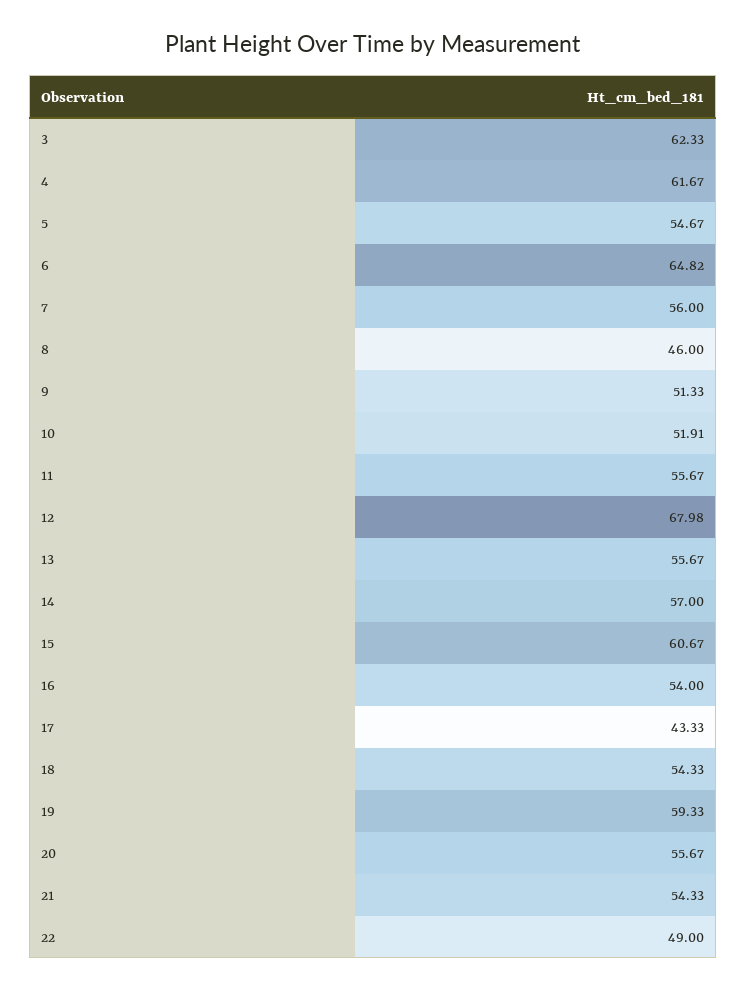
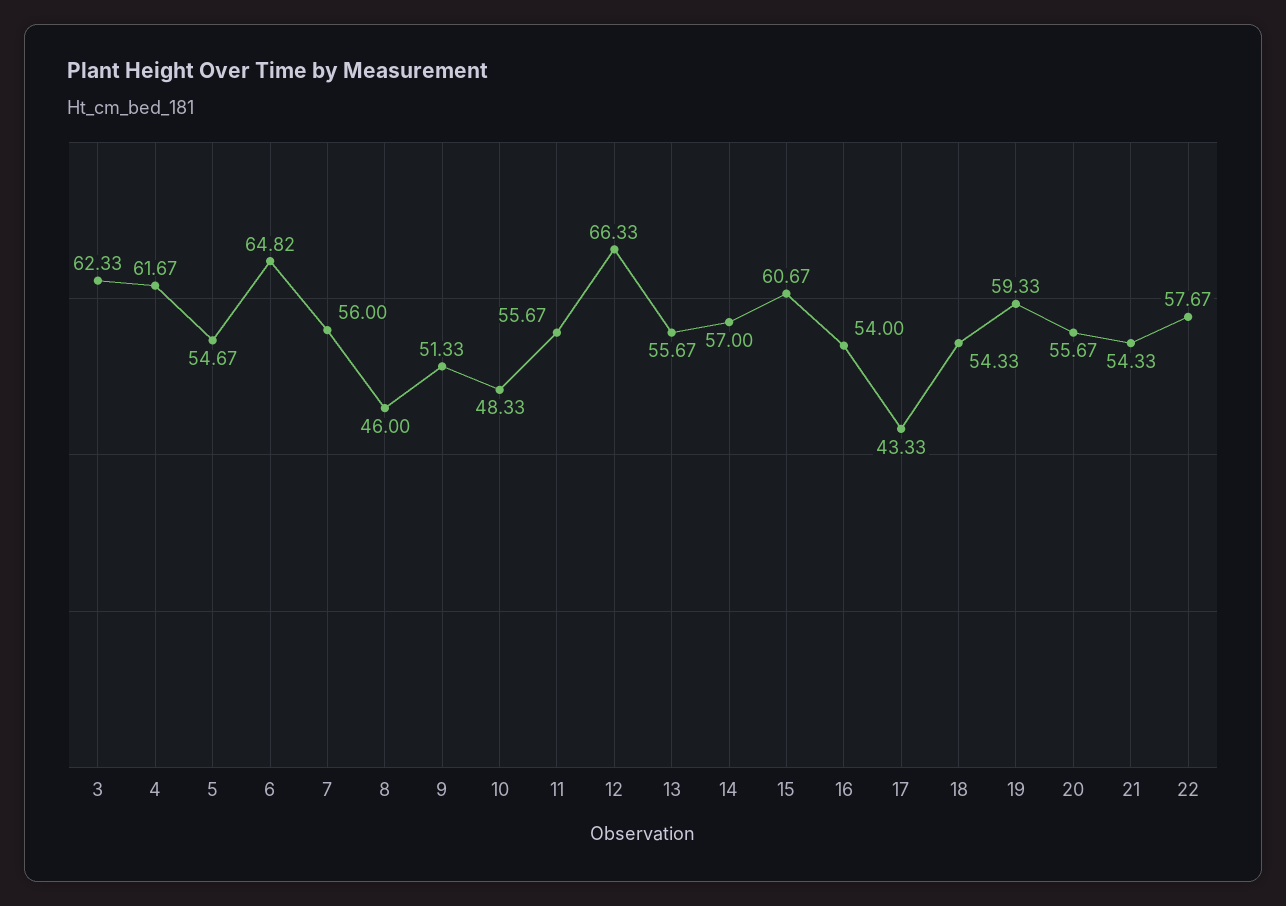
  {
    "3": 62.33,
    "4": 61.67,
    "5": 54.67,
    "6": 64.82,
    "7": 56,
    "8": 46,
    "9": 51.33,
-   "10": 51.91,
+   "10": 48.33,
    "11": 55.67,
-   "12": 67.98,
+   "12": 66.33,
    "13": 55.67,
    "14": 57,
    "15": 60.67,
    "16": 54,
    "17": 43.33,
    "18": 54.33,
    "19": 59.33,
    "20": 55.67,
    "21": 54.33,
-   "22": 49
+   "22": 57.67
  }

